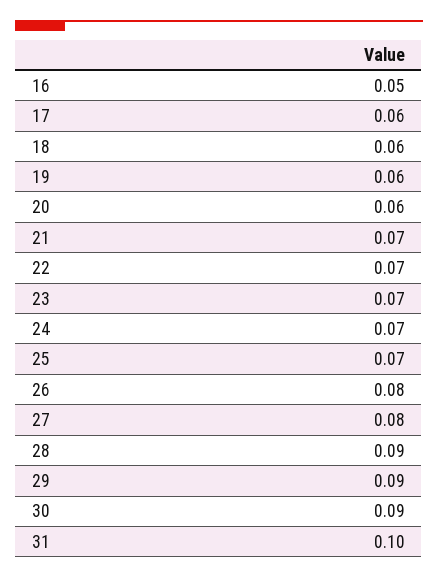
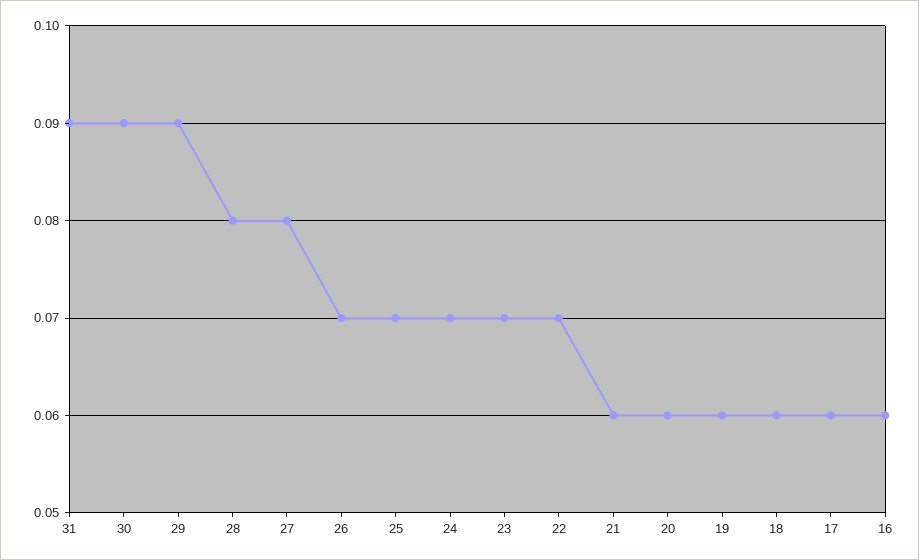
  {
-   "16": 0.05,
+   "16": 0.06,
    "17": 0.06,
    "18": 0.06,
    "19": 0.06,
    "20": 0.06,
-   "21": 0.07,
+   "21": 0.06,
    "22": 0.07,
    "23": 0.07,
    "24": 0.07,
    "25": 0.07,
-   "26": 0.08,
+   "26": 0.07,
    "27": 0.08,
-   "28": 0.09,
+   "28": 0.08,
    "29": 0.09,
    "30": 0.09,
-   "31": 0.1
+   "31": 0.09
  }

